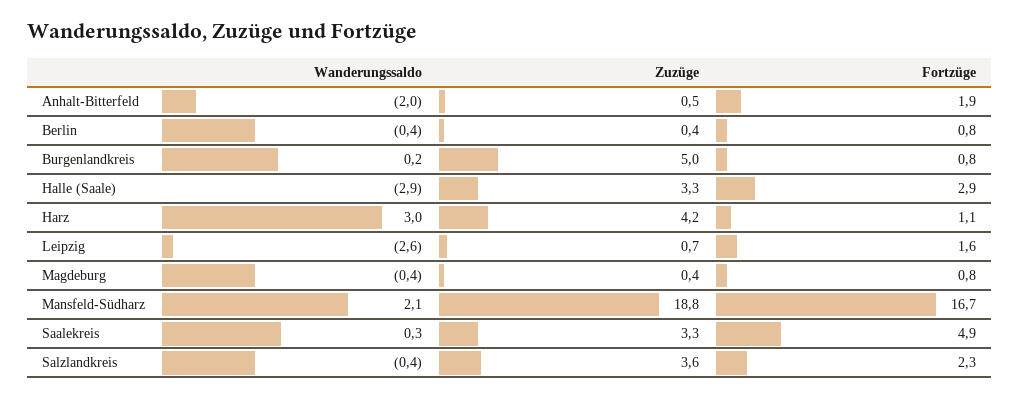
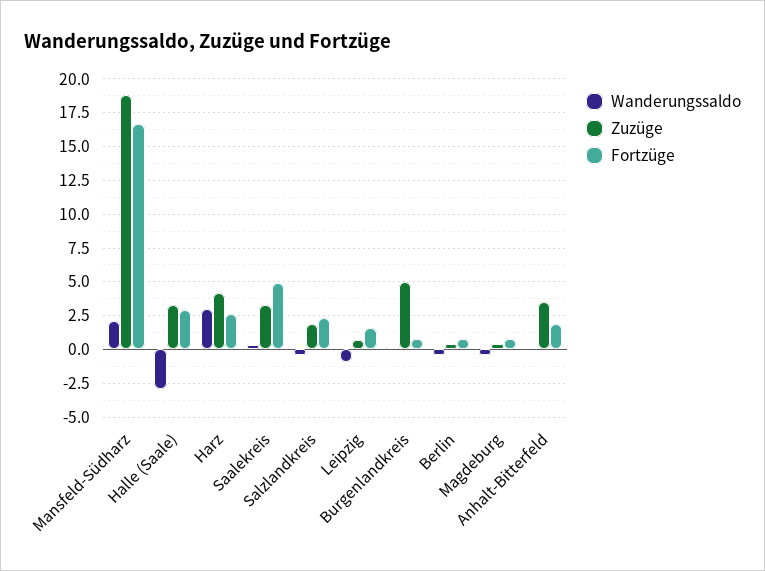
  {
    "Wanderungssaldo": {
-     "Anhalt-Bitterfeld": -2,
+     "Anhalt-Bitterfeld": 0,
      "Berlin": -0.4,
      "Burgenlandkreis": 0.2,
      "Halle (Saale)": -2.9,
      "Harz": 3,
-     "Leipzig": -2.6,
+     "Leipzig": -1,
      "Magdeburg": -0.4,
      "Mansfeld-Südharz": 2.1,
      "Saalekreis": 0.3,
      "Salzlandkreis": -0.4
    },
    "Zuzüge": {
-     "Anhalt-Bitterfeld": 0.5,
+     "Anhalt-Bitterfeld": 3.5,
      "Berlin": 0.4,
      "Burgenlandkreis": 5,
      "Halle (Saale)": 3.3,
      "Harz": 4.2,
      "Leipzig": 0.7,
      "Magdeburg": 0.4,
      "Mansfeld-Südharz": 18.8,
      "Saalekreis": 3.3,
-     "Salzlandkreis": 3.6
+     "Salzlandkreis": 2
    },
    "Fortzüge": {
      "Anhalt-Bitterfeld": 1.9,
      "Berlin": 0.8,
      "Burgenlandkreis": 0.8,
      "Halle (Saale)": 2.9,
-     "Harz": 1.1,
+     "Harz": 2.5,
      "Leipzig": 1.6,
      "Magdeburg": 0.8,
      "Mansfeld-Südharz": 16.7,
      "Saalekreis": 4.9,
      "Salzlandkreis": 2.3
    }
  }

